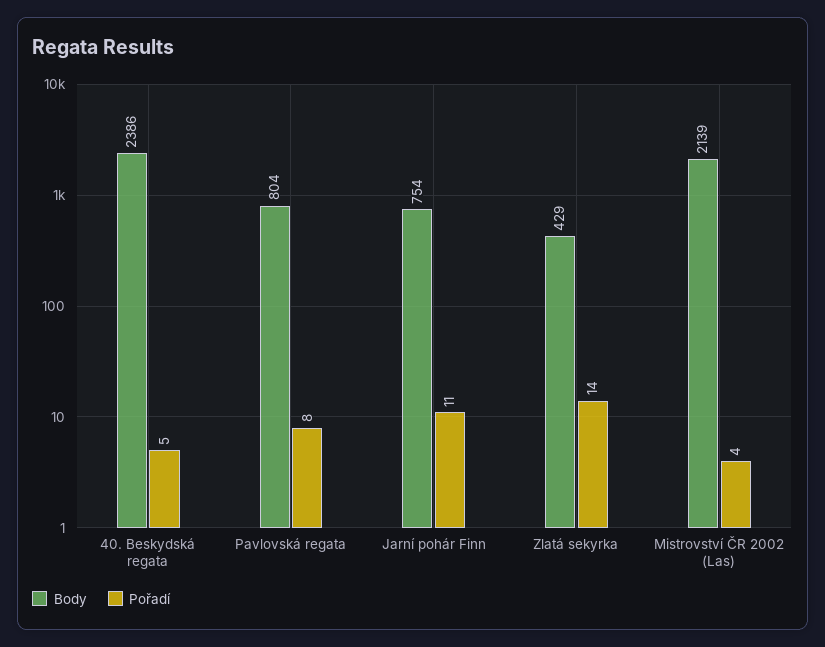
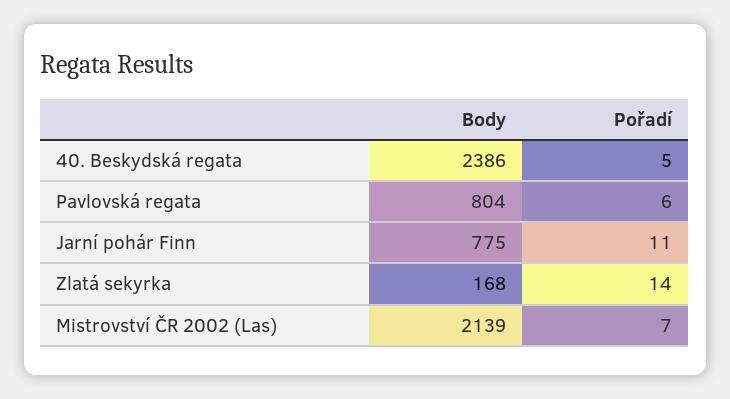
  {
    "Body": {
      "40. Beskydská regata": 2386,
      "Pavlovská regata": 804,
-     "Jarní pohár Finn": 754,
+     "Jarní pohár Finn": 775,
-     "Zlatá sekyrka": 429,
+     "Zlatá sekyrka": 168,
      "Mistrovství ČR 2002 (Las)": 2139
    },
    "Pořadí": {
      "40. Beskydská regata": 5,
-     "Pavlovská regata": 8,
+     "Pavlovská regata": 6,
      "Jarní pohár Finn": 11,
      "Zlatá sekyrka": 14,
-     "Mistrovství ČR 2002 (Las)": 4
+     "Mistrovství ČR 2002 (Las)": 7
    }
  }

